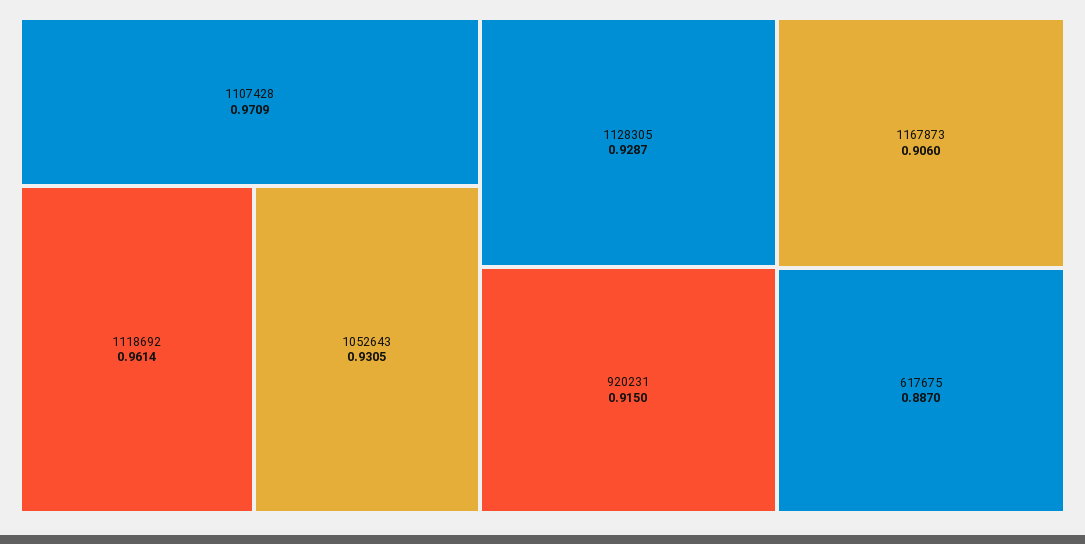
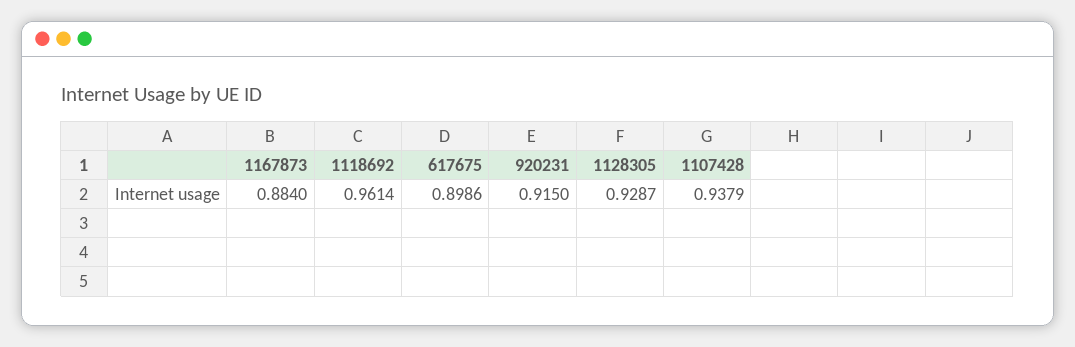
  {
-   "1107428": 0.9709,
+   "1107428": 0.9379,
    "1118692": 0.9614,
-   "1052643": 0.9305,
    "1128305": 0.9287,
    "920231": 0.915,
-   "1167873": 0.906,
+   "1167873": 0.884,
-   "617675": 0.887
+   "617675": 0.8986
  }

